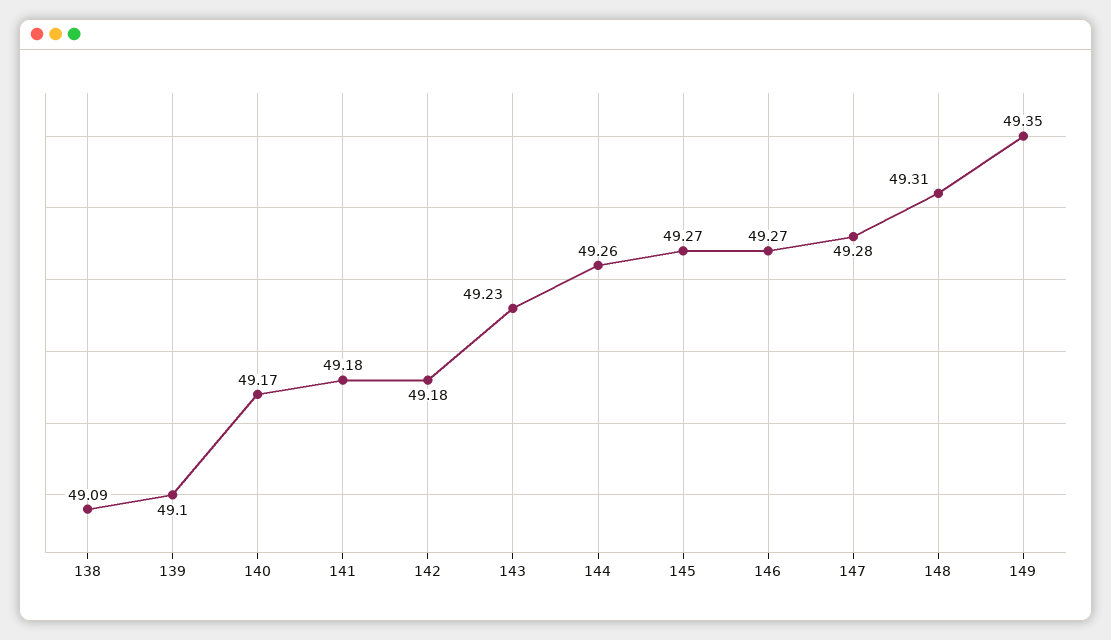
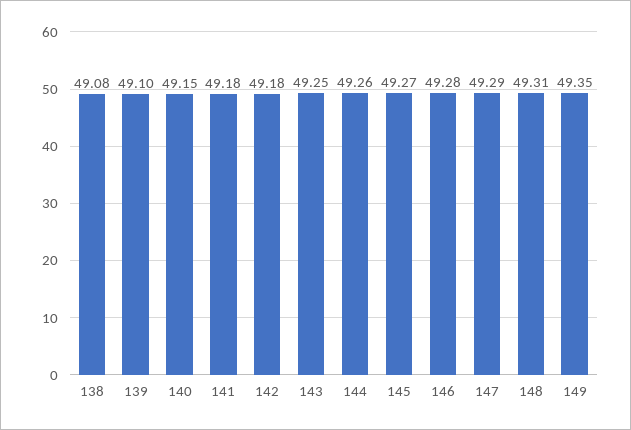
  {
-   "138": 49.09,
+   "138": 49.08,
    "139": 49.1,
-   "140": 49.17,
+   "140": 49.15,
    "141": 49.18,
    "142": 49.18,
-   "143": 49.23,
+   "143": 49.25,
    "144": 49.26,
    "145": 49.27,
-   "146": 49.27,
+   "146": 49.28,
-   "147": 49.28,
+   "147": 49.29,
    "148": 49.31,
    "149": 49.35
  }

